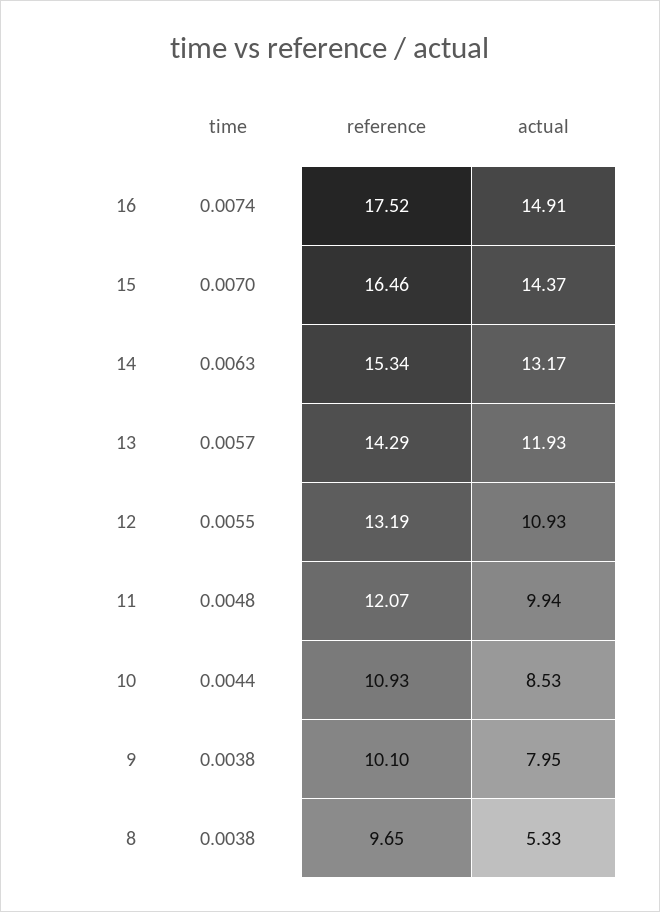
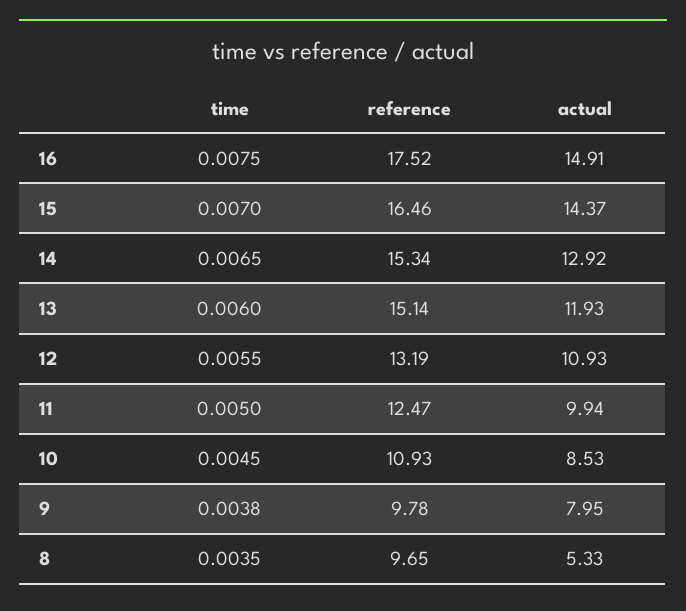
  {
    "time": {
-     "16": 0.0074,
+     "16": 0.0075,
      "15": 0.007,
-     "14": 0.0063,
+     "14": 0.0065,
-     "13": 0.0057,
+     "13": 0.006,
      "12": 0.0055,
-     "11": 0.0048,
+     "11": 0.005,
-     "10": 0.0044,
+     "10": 0.0045,
      "9": 0.0038,
-     "8": 0.0038
+     "8": 0.0035
    },
    "reference": {
      "16": 17.52,
      "15": 16.46,
      "14": 15.34,
-     "13": 14.29,
+     "13": 15.14,
      "12": 13.19,
-     "11": 12.07,
+     "11": 12.47,
      "10": 10.93,
-     "9": 10.1,
+     "9": 9.78,
      "8": 9.65
    },
    "actual": {
      "16": 14.91,
      "15": 14.37,
-     "14": 13.17,
+     "14": 12.92,
      "13": 11.93,
      "12": 10.93,
      "11": 9.94,
      "10": 8.53,
      "9": 7.95,
      "8": 5.33
    }
  }

